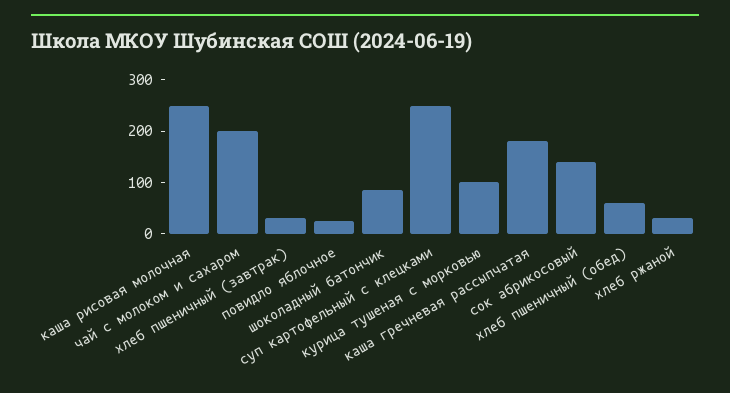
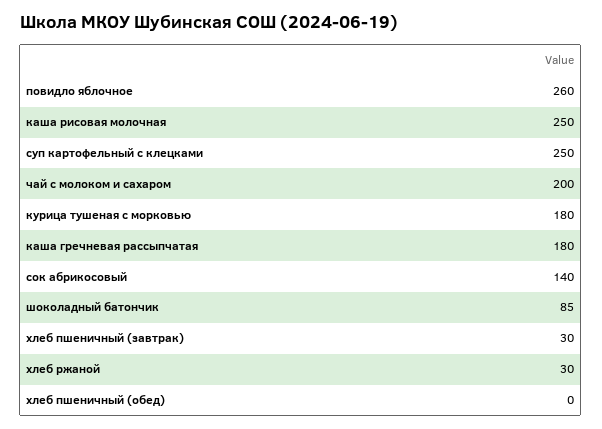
  {
    "каша рисовая молочная": 250,
    "чай с молоком и сахаром": 200,
    "хлеб пшеничный (завтрак)": 30,
-   "повидло яблочное": 20,
+   "повидло яблочное": 260,
    "шоколадный батончик": 85,
    "суп картофельный с клецками": 250,
-   "курица тушеная с морковью": 100,
+   "курица тушеная с морковью": 180,
    "каша гречневая рассыпчатая": 180,
    "сок абрикосовый": 140,
-   "хлеб пшеничный (обед)": 60,
+   "хлеб пшеничный (обед)": 0,
    "хлеб ржаной": 30
  }

